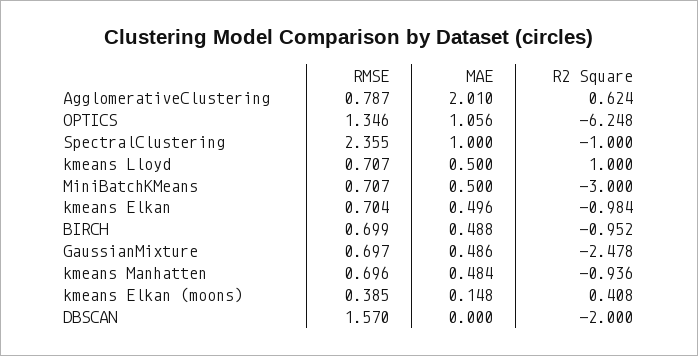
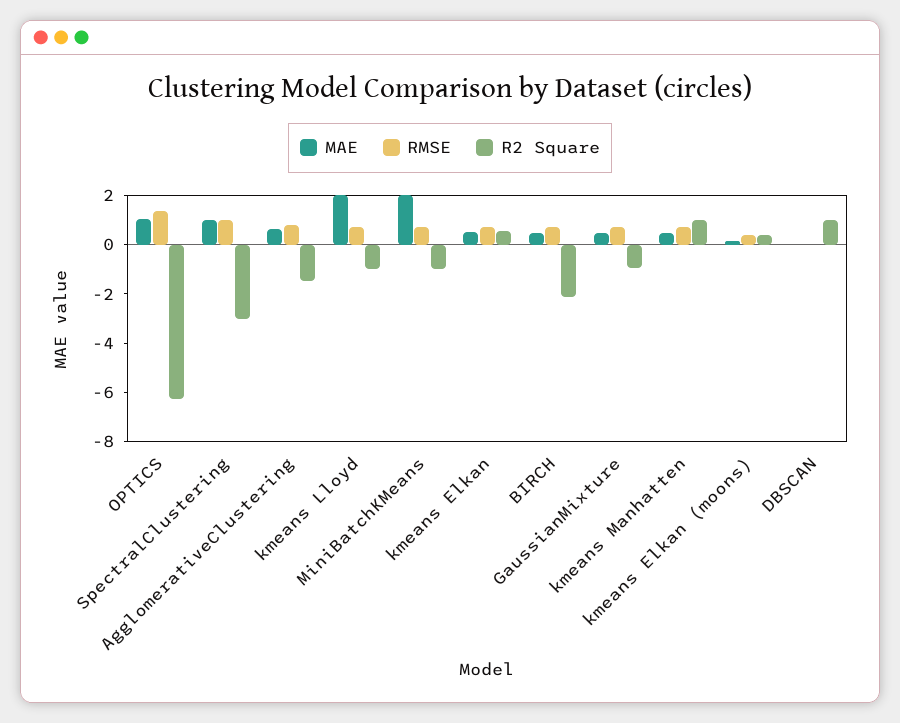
  {
    "RMSE": {
      "AgglomerativeClustering": 0.787,
      "OPTICS": 1.346,
-     "SpectralClustering": 2.355,
+     "SpectralClustering": 1,
      "kmeans Lloyd": 0.707,
      "MiniBatchKMeans": 0.707,
      "kmeans Elkan": 0.704,
      "BIRCH": 0.699,
      "GaussianMixture": 0.697,
      "kmeans Manhatten": 0.696,
      "kmeans Elkan (moons)": 0.385,
-     "DBSCAN": 1.57
+     "DBSCAN": 0
    },
    "MAE": {
-     "AgglomerativeClustering": 2.01,
+     "AgglomerativeClustering": 0.5,
      "OPTICS": 1.056,
      "SpectralClustering": 1,
-     "kmeans Lloyd": 0.5,
+     "kmeans Lloyd": 2,
-     "MiniBatchKMeans": 0.5,
+     "MiniBatchKMeans": 2,
      "kmeans Elkan": 0.496,
      "BIRCH": 0.488,
      "GaussianMixture": 0.486,
      "kmeans Manhatten": 0.484,
      "kmeans Elkan (moons)": 0.148,
      "DBSCAN": 0
    },
    "R2 Square": {
-     "AgglomerativeClustering": 0.624,
+     "AgglomerativeClustering": -1.5,
      "OPTICS": -6.248,
-     "SpectralClustering": -1,
+     "SpectralClustering": -3,
-     "kmeans Lloyd": 1,
+     "kmeans Lloyd": -1,
-     "MiniBatchKMeans": -3,
+     "MiniBatchKMeans": -1,
-     "kmeans Elkan": -0.984,
+     "kmeans Elkan": 0.5,
-     "BIRCH": -0.952,
+     "BIRCH": -2,
-     "GaussianMixture": -2.478,
+     "GaussianMixture": -1,
-     "kmeans Manhatten": -0.936,
+     "kmeans Manhatten": 1,
      "kmeans Elkan (moons)": 0.408,
-     "DBSCAN": -2
+     "DBSCAN": 1
    }
  }

